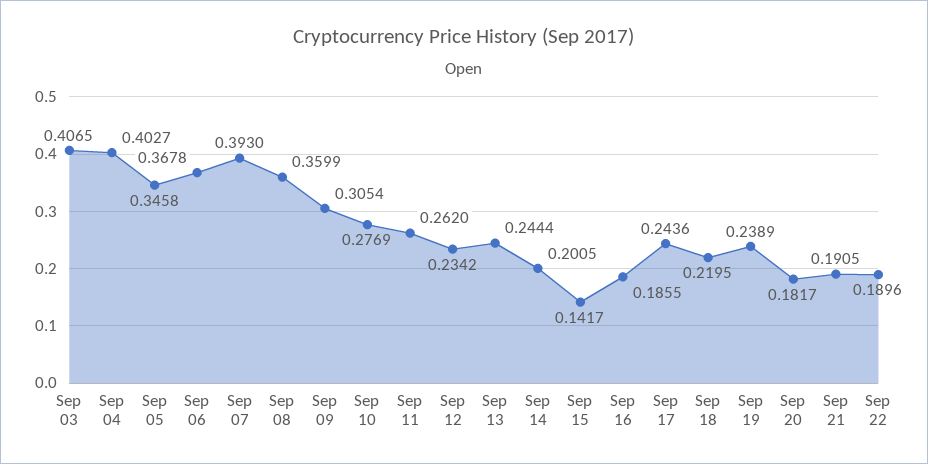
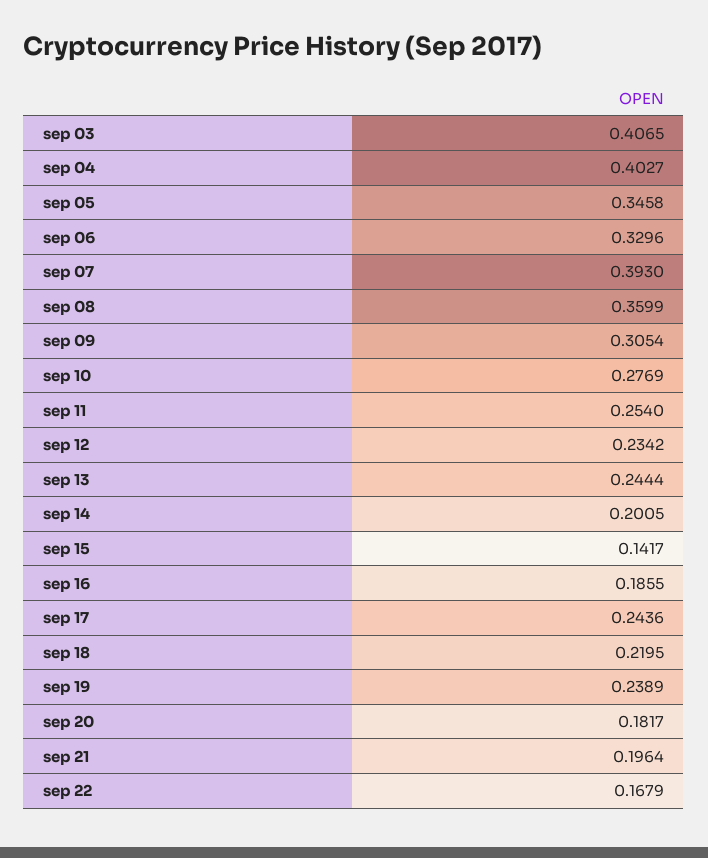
  {
    "Sep 03": 0.4065,
    "Sep 04": 0.4027,
    "Sep 05": 0.3458,
-   "Sep 06": 0.3678,
+   "Sep 06": 0.3296,
    "Sep 07": 0.393,
    "Sep 08": 0.3599,
    "Sep 09": 0.3054,
    "Sep 10": 0.2769,
-   "Sep 11": 0.262,
+   "Sep 11": 0.254,
    "Sep 12": 0.2342,
    "Sep 13": 0.2444,
    "Sep 14": 0.2005,
    "Sep 15": 0.1417,
    "Sep 16": 0.1855,
    "Sep 17": 0.2436,
    "Sep 18": 0.2195,
    "Sep 19": 0.2389,
    "Sep 20": 0.1817,
-   "Sep 21": 0.1905,
+   "Sep 21": 0.1964,
-   "Sep 22": 0.1896
+   "Sep 22": 0.1679
  }

